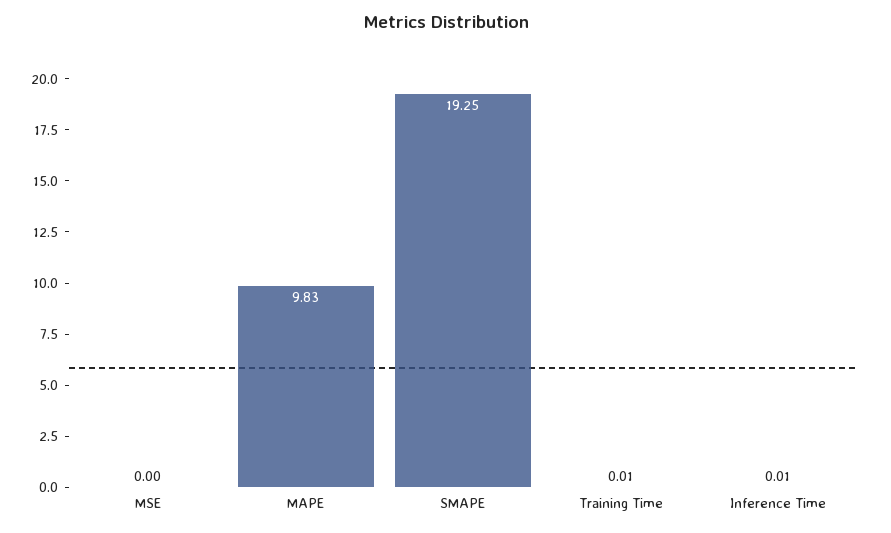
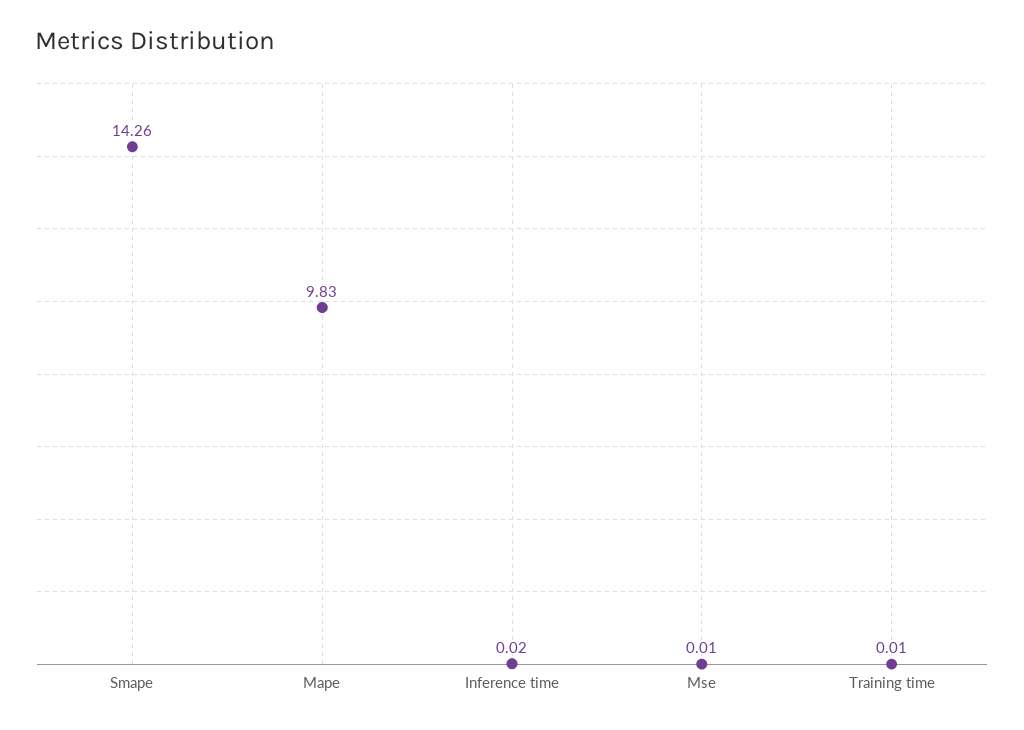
  {
-   "MSE": 0,
+   "MSE": 0.01,
    "MAPE": 9.83,
-   "SMAPE": 19.25,
+   "SMAPE": 14.26,
    "Training Time": 0.01,
-   "Inference Time": 0.01
+   "Inference Time": 0.02
  }

